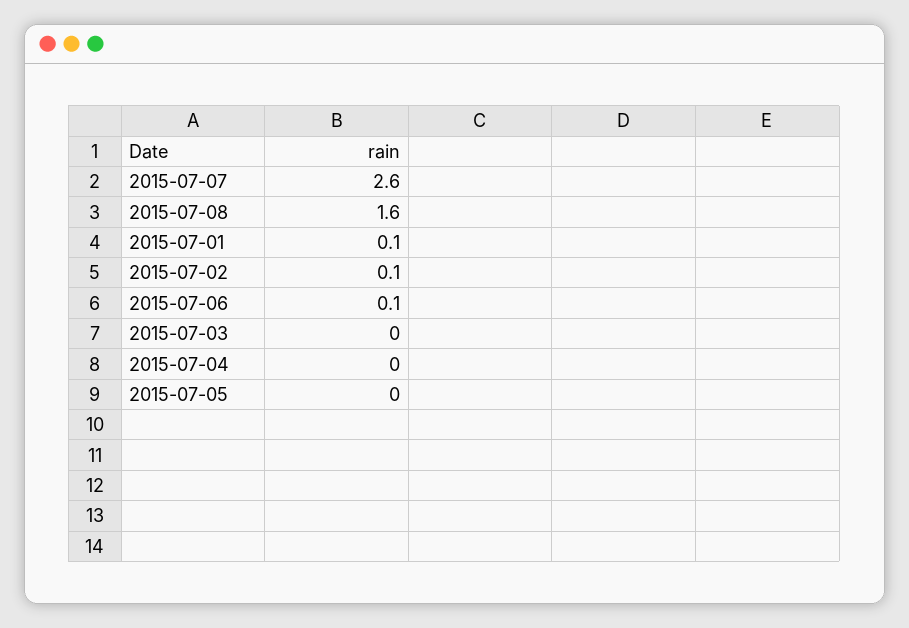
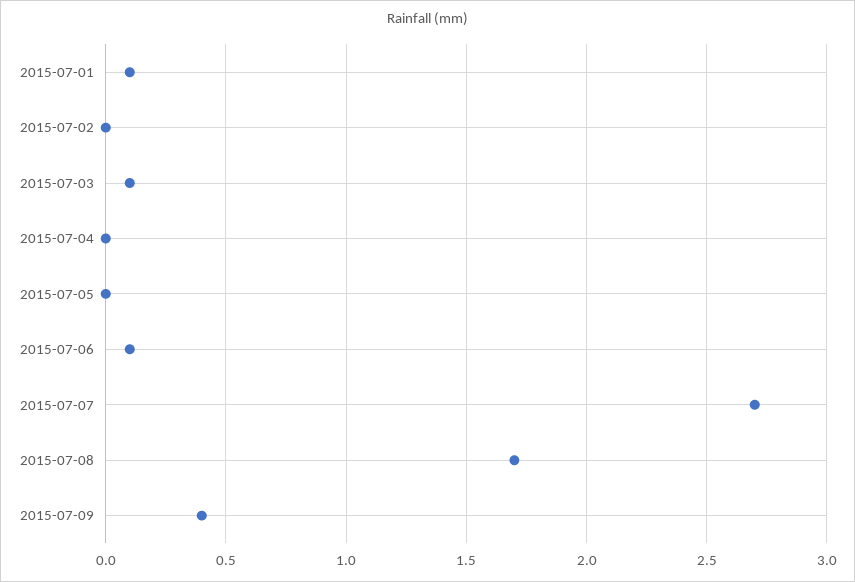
  {
-   "2015-07-07": 2.6,
+   "2015-07-07": 2.7,
-   "2015-07-08": 1.6,
+   "2015-07-08": 1.7,
    "2015-07-01": 0.1,
-   "2015-07-02": 0.1,
+   "2015-07-02": 0,
    "2015-07-06": 0.1,
-   "2015-07-03": 0,
+   "2015-07-03": 0.1,
    "2015-07-04": 0,
-   "2015-07-05": 0
+   "2015-07-05": 0,
+   "2015-07-09": 0.4
  }

